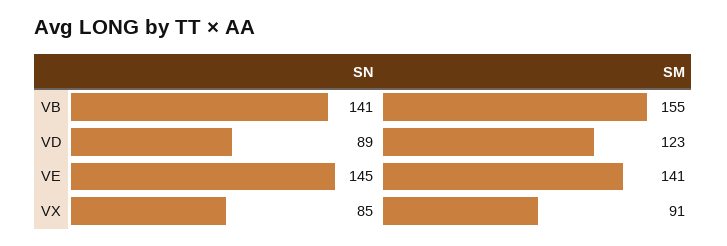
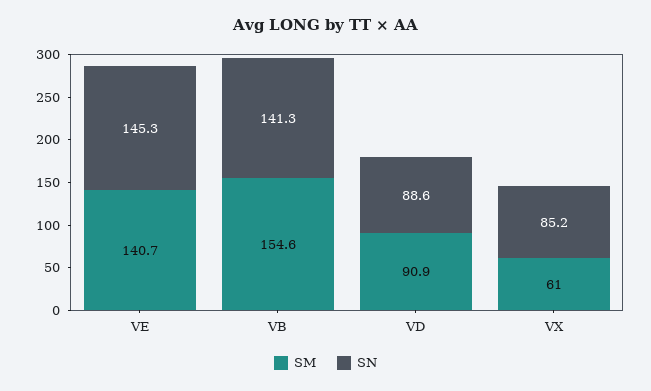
  {
    "SN": {
      "VB": 141.3,
      "VD": 88.6,
      "VE": 145.3,
      "VX": 85.2
    },
    "SM": {
      "VB": 154.6,
-     "VD": 123,
+     "VD": 90.9,
      "VE": 140.7,
-     "VX": 91
+     "VX": 61
    }
  }

